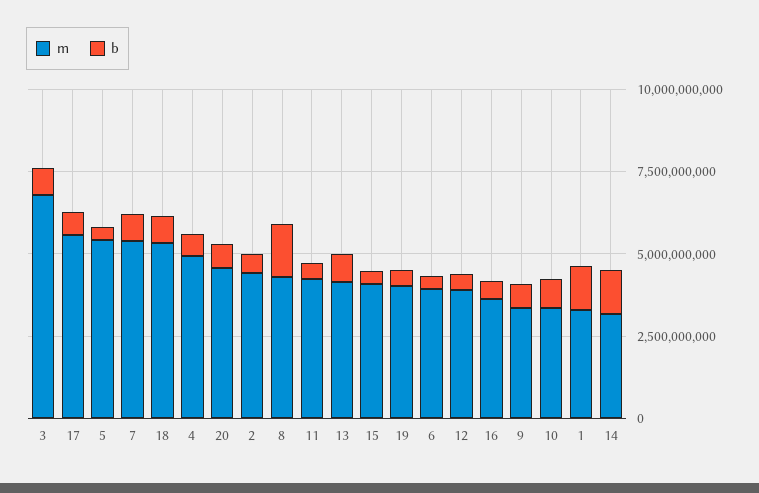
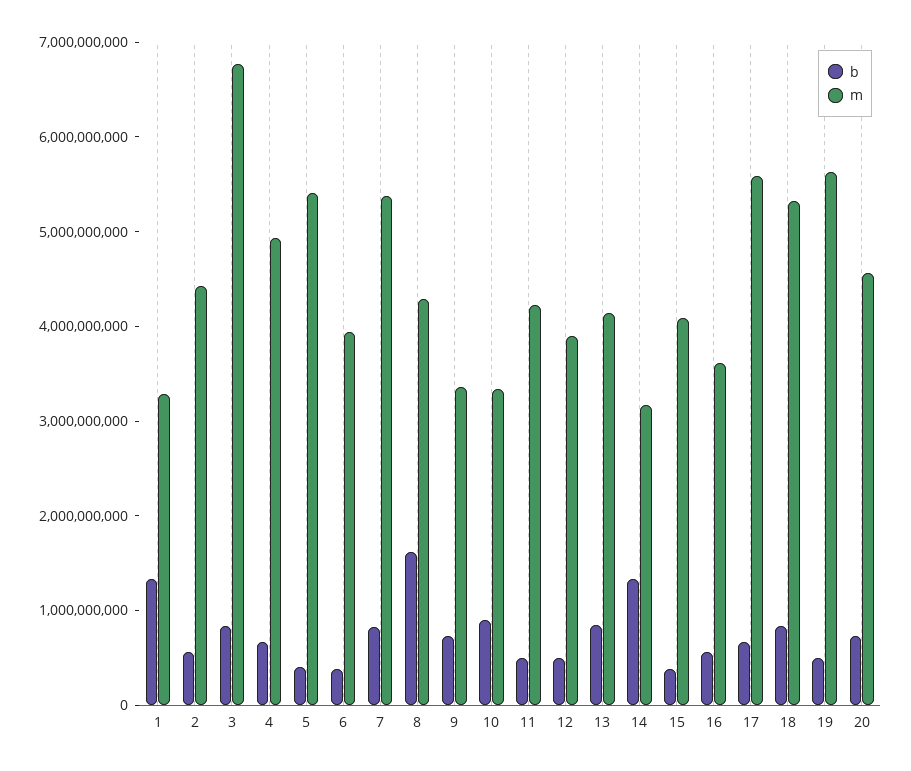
  {
    "m": {
      "3": 6800000000,
      "17": 5600000000,
      "5": 5400000000,
      "7": 5400000000,
      "18": 5400000000,
      "4": 5000000000,
      "20": 4600000000,
      "2": 4400000000,
      "8": 4200000000,
      "11": 4200000000,
      "13": 4200000000,
      "15": 4000000000,
-     "19": 4000000000,
+     "19": 5600000000,
      "6": 4000000000,
      "12": 3800000000,
      "16": 3600000000,
      "9": 3400000000,
      "10": 3400000000,
      "1": 3200000000,
      "14": 3200000000
    },
    "b": {
      "3": 800000000,
      "17": 600000000,
      "5": 400000000,
      "7": 800000000,
      "18": 800000000,
      "4": 600000000,
      "20": 800000000,
      "2": 600000000,
      "8": 1600000000,
      "11": 400000000,
      "13": 800000000,
      "15": 400000000,
      "19": 400000000,
      "6": 400000000,
      "12": 400000000,
      "16": 600000000,
      "9": 800000000,
      "10": 1000000000,
      "1": 1400000000,
      "14": 1400000000
    }
  }

